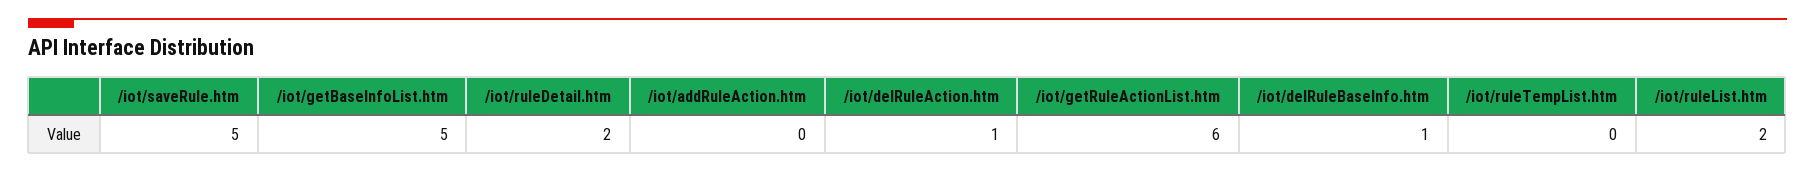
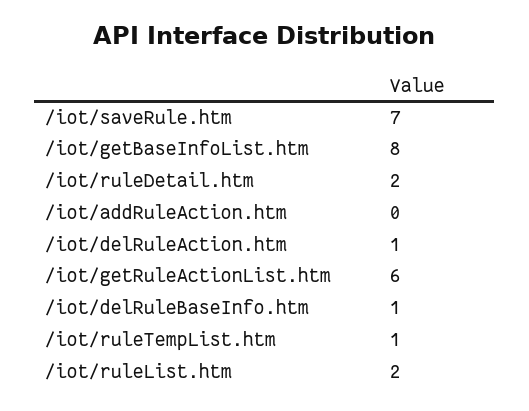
  {
-   "/iot/saveRule.htm": 5,
+   "/iot/saveRule.htm": 7,
-   "/iot/getBaseInfoList.htm": 5,
+   "/iot/getBaseInfoList.htm": 8,
    "/iot/ruleDetail.htm": 2,
    "/iot/addRuleAction.htm": 0,
    "/iot/delRuleAction.htm": 1,
    "/iot/getRuleActionList.htm": 6,
    "/iot/delRuleBaseInfo.htm": 1,
-   "/iot/ruleTempList.htm": 0,
+   "/iot/ruleTempList.htm": 1,
    "/iot/ruleList.htm": 2
  }

